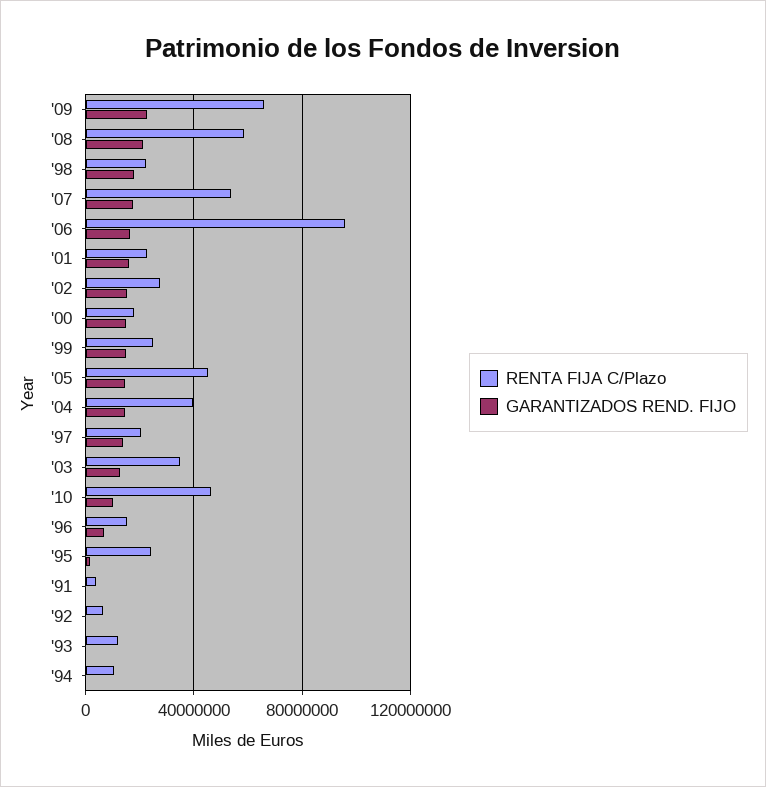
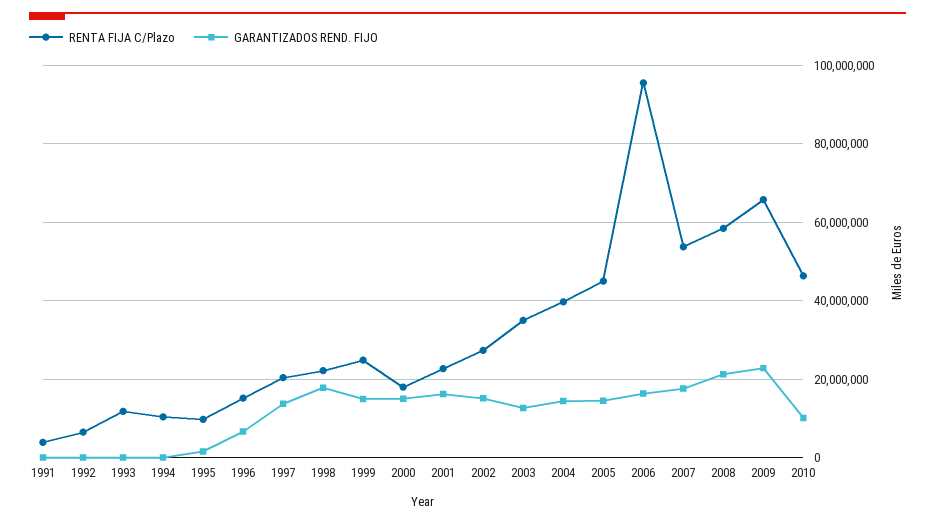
  {
    "RENTA FIJA C/Plazo": {
      "'09": 66000000,
      "'08": 58000000,
      "'98": 22000000,
      "'07": 54000000,
      "'06": 96000000,
      "'01": 22000000,
      "'02": 28000000,
      "'00": 18000000,
      "'99": 24000000,
      "'05": 46000000,
      "'04": 40000000,
      "'97": 20000000,
      "'03": 36000000,
      "'10": 46000000,
      "'96": 16000000,
-     "'95": 25000000,
+     "'95": 10000000,
      "'91": 4000000,
      "'92": 6000000,
      "'93": 12000000,
      "'94": 10000000
    },
    "GARANTIZADOS REND. FIJO": {
      "'09": 22000000,
      "'08": 22000000,
      "'98": 18000000,
      "'07": 18000000,
      "'06": 16000000,
      "'01": 16000000,
      "'02": 16000000,
      "'00": 16000000,
      "'99": 14000000,
      "'05": 14000000,
      "'04": 14000000,
      "'97": 14000000,
      "'03": 12000000,
      "'10": 10000000,
      "'96": 6000000,
      "'95": 2000000,
      "'91": 0,
      "'92": 0,
      "'93": 0,
      "'94": 0
    }
  }

